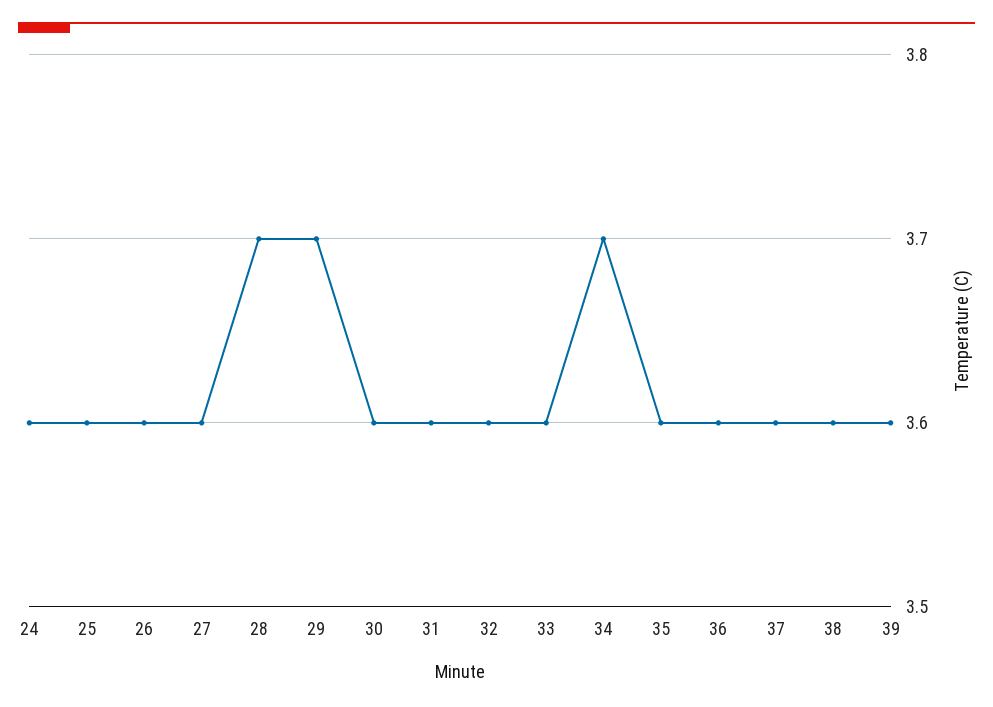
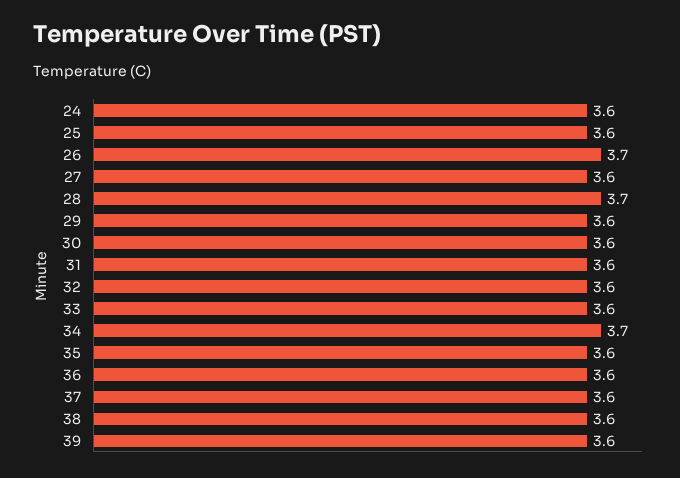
  {
    "24": 3.6,
    "25": 3.6,
-   "26": 3.6,
+   "26": 3.7,
    "27": 3.6,
    "28": 3.7,
-   "29": 3.7,
+   "29": 3.6,
    "30": 3.6,
    "31": 3.6,
    "32": 3.6,
    "33": 3.6,
    "34": 3.7,
    "35": 3.6,
    "36": 3.6,
    "37": 3.6,
    "38": 3.6,
    "39": 3.6
  }

